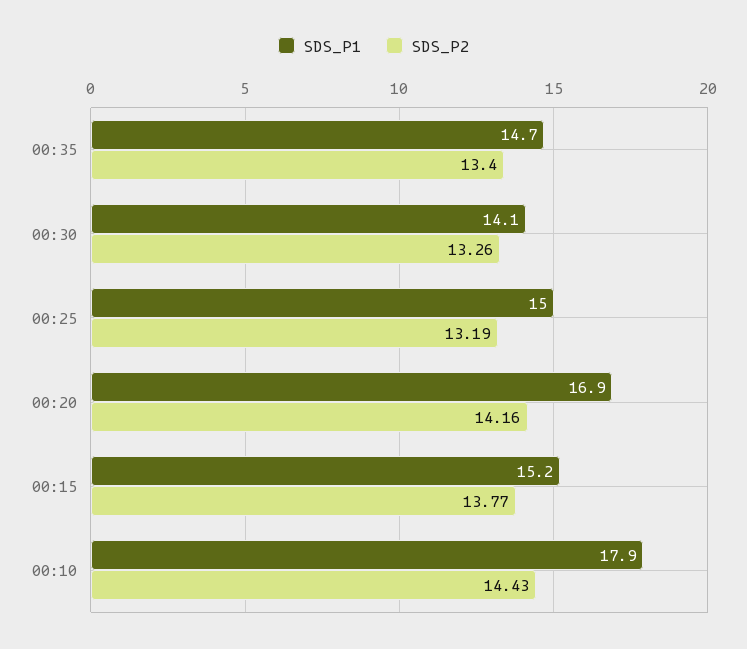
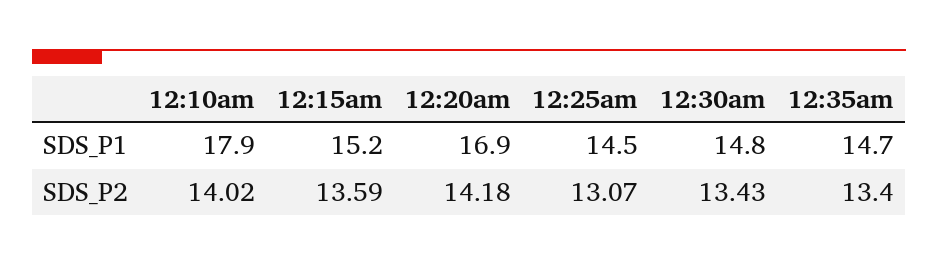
  {
    "SDS_P1": {
      "00:35": 14.7,
-     "00:30": 14.1,
+     "00:30": 14.8,
-     "00:25": 15,
+     "00:25": 14.5,
      "00:20": 16.9,
      "00:15": 15.2,
      "00:10": 17.9
    },
    "SDS_P2": {
      "00:35": 13.4,
-     "00:30": 13.26,
+     "00:30": 13.43,
-     "00:25": 13.19,
+     "00:25": 13.07,
-     "00:20": 14.16,
+     "00:20": 14.18,
-     "00:15": 13.77,
+     "00:15": 13.59,
-     "00:10": 14.43
+     "00:10": 14.02
    }
  }

